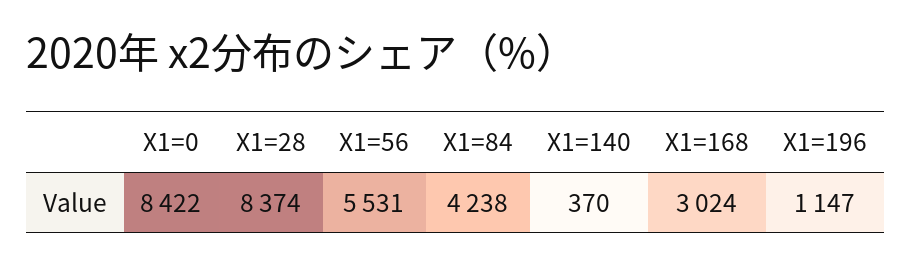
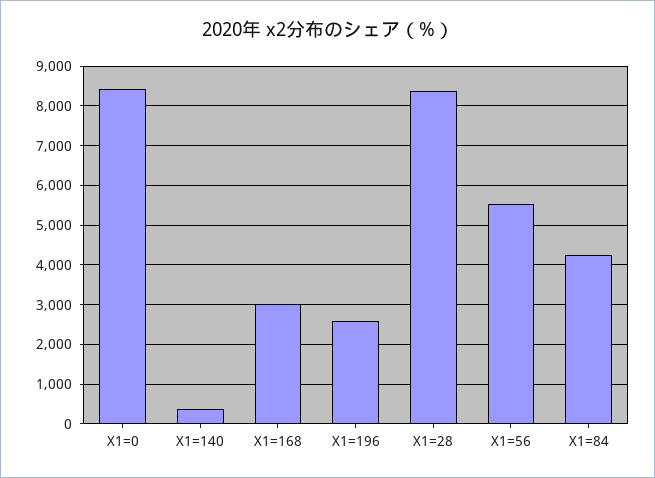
  {
    "X1=0": 8422,
    "X1=28": 8374,
    "X1=56": 5531,
    "X1=84": 4238,
    "X1=140": 370,
    "X1=168": 3024,
-   "X1=196": 1147
+   "X1=196": 2600
  }

